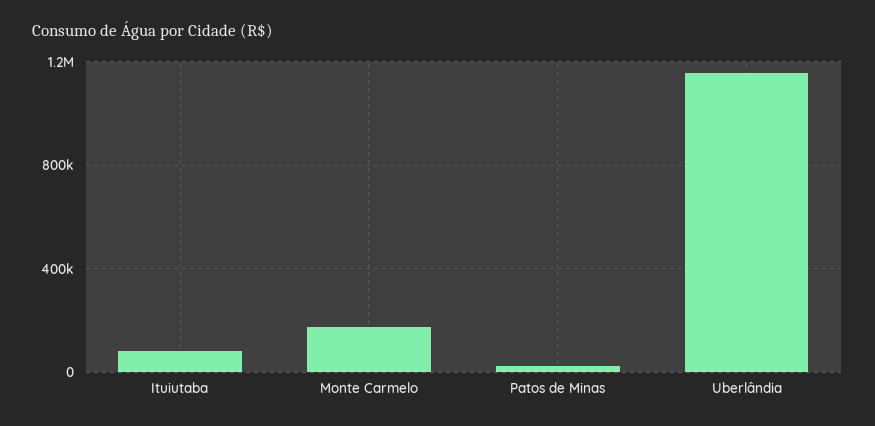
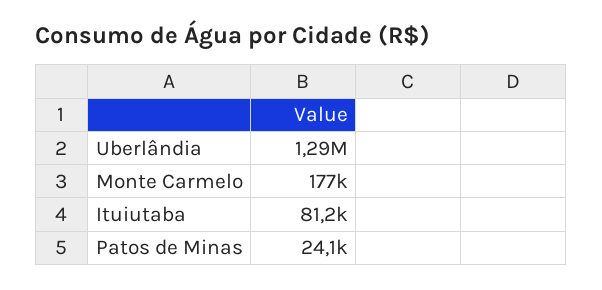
  {
    "Ituiutaba": 81200,
    "Monte Carmelo": 177000,
    "Patos de Minas": 24100,
-   "Uberlândia": 1150000
+   "Uberlândia": 1290000
  }

